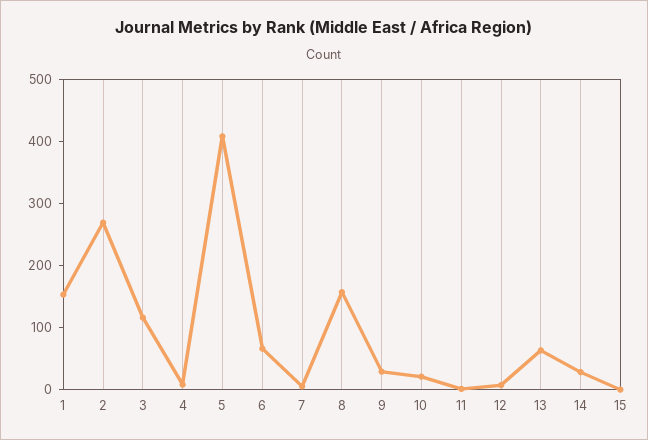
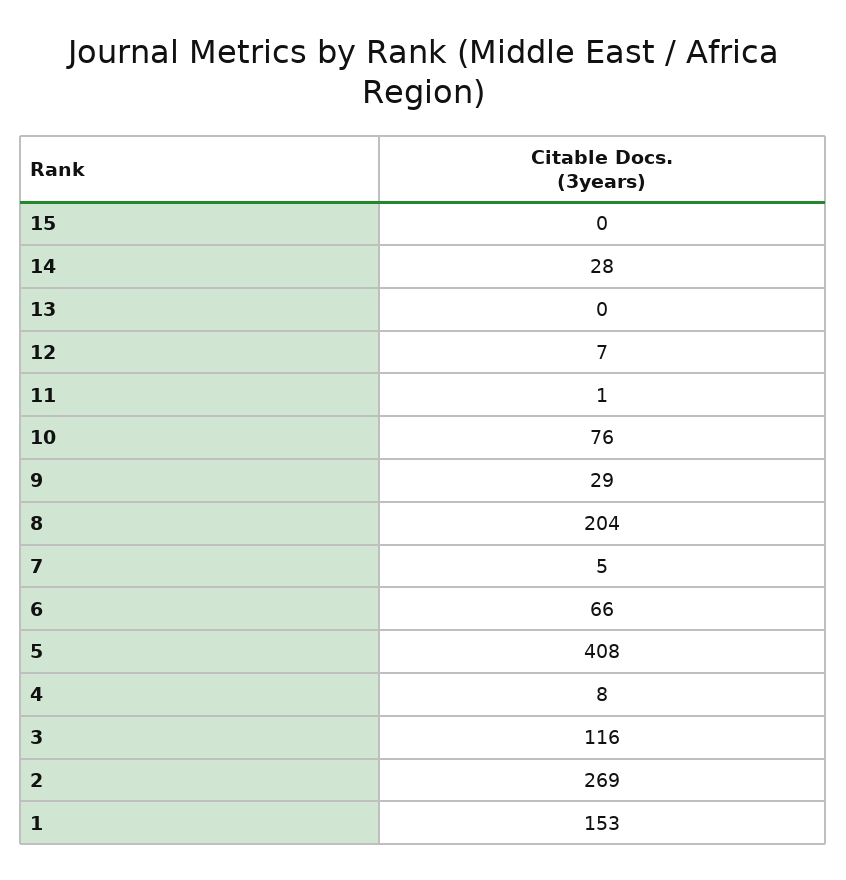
  {
    "1": 153,
    "2": 269,
    "3": 116,
    "4": 8,
    "5": 408,
    "6": 66,
    "7": 5,
-   "8": 160,
+   "8": 204,
    "9": 29,
-   "10": 20,
+   "10": 76,
    "11": 1,
    "12": 7,
-   "13": 60,
+   "13": 0,
    "14": 28,
    "15": 0
  }

